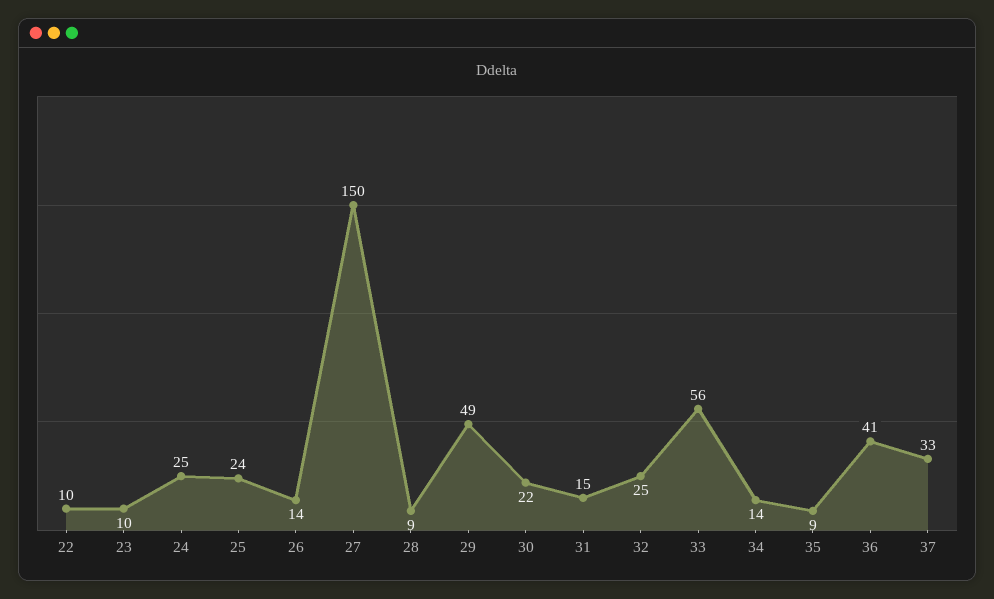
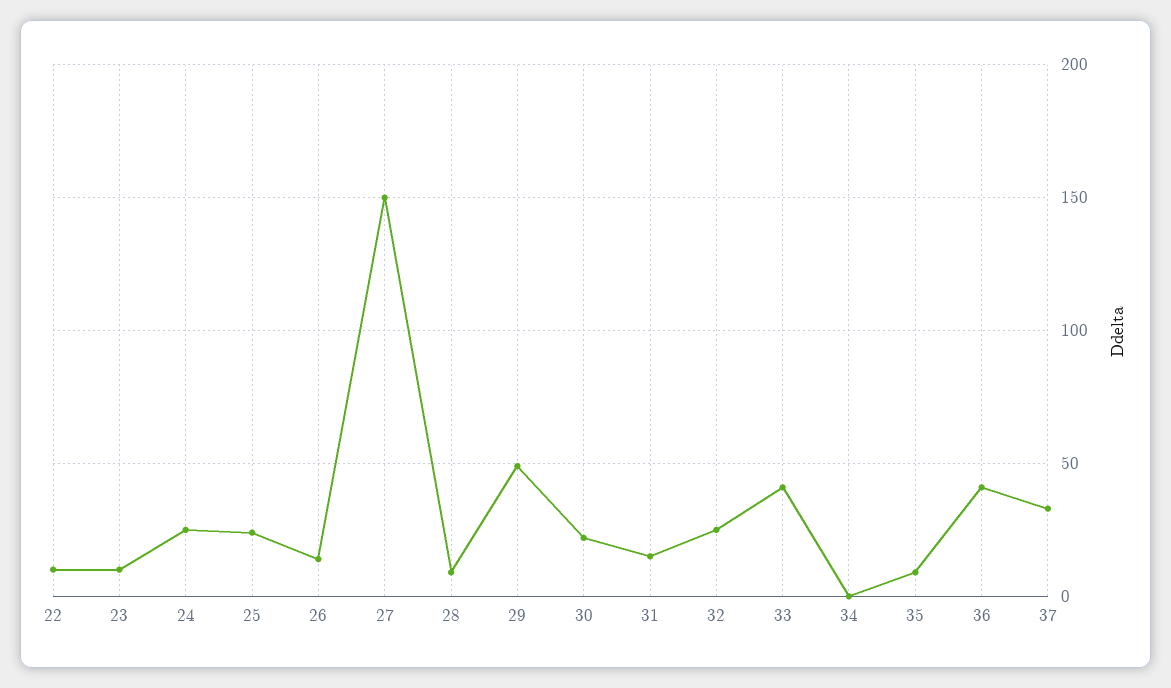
  {
    "22": 10,
    "23": 10,
    "24": 25,
    "25": 24,
    "26": 14,
    "27": 150,
    "28": 9,
    "29": 49,
    "30": 22,
    "31": 15,
    "32": 25,
-   "33": 56,
+   "33": 40,
-   "34": 14,
+   "34": 0,
    "35": 9,
    "36": 41,
    "37": 33
  }

